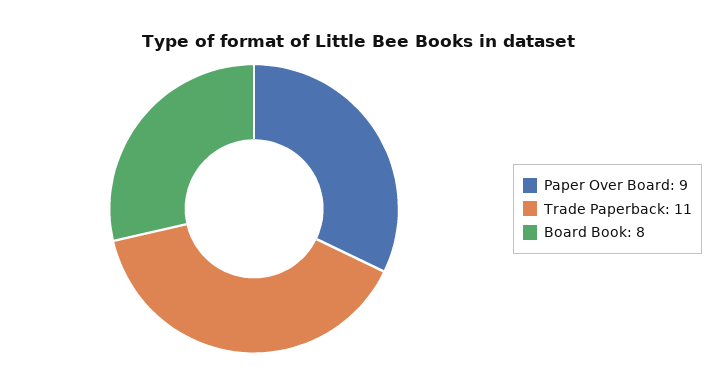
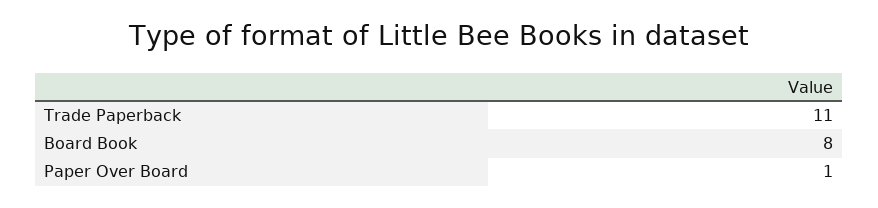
  {
-   "Paper Over Board": 9,
+   "Paper Over Board": 1,
    "Trade Paperback": 11,
    "Board Book": 8
  }

